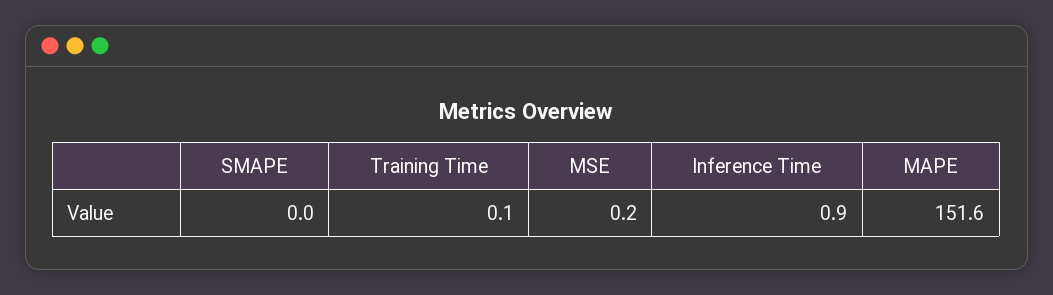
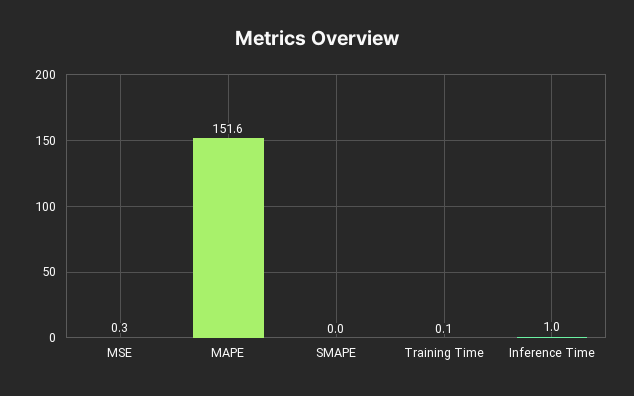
  {
    "SMAPE": 0,
    "Training Time": 0.1,
-   "MSE": 0.2,
+   "MSE": 0.3,
-   "Inference Time": 0.9,
+   "Inference Time": 1,
    "MAPE": 151.6
  }

